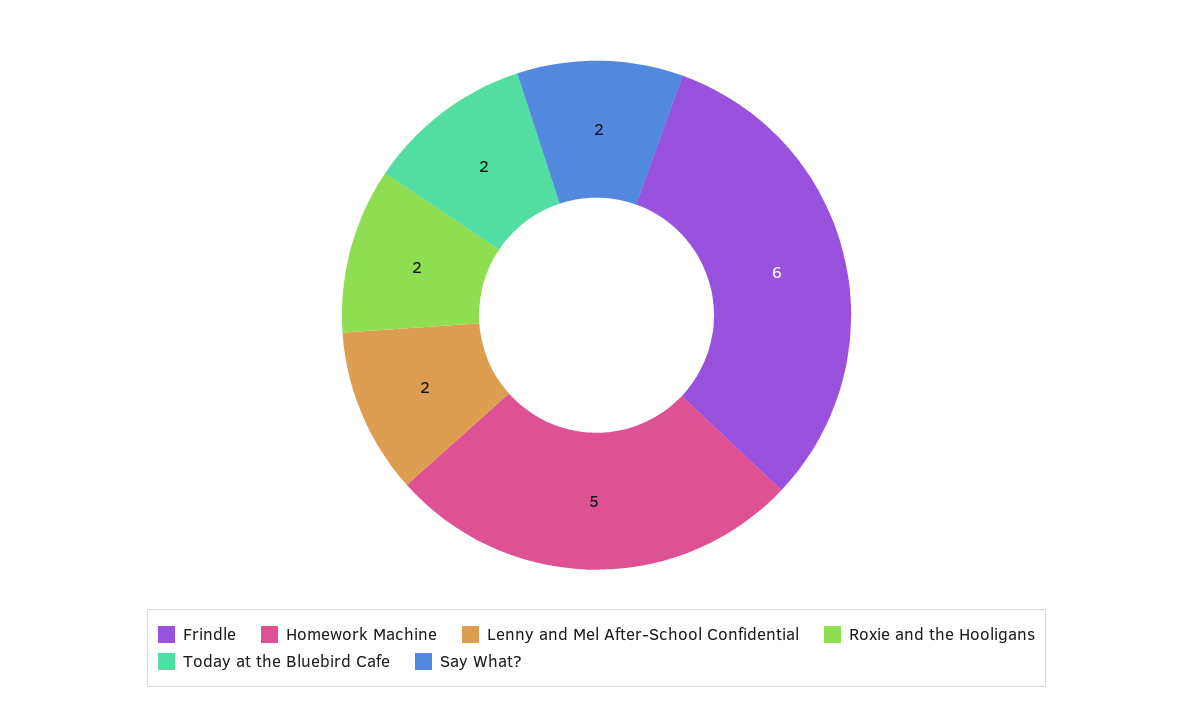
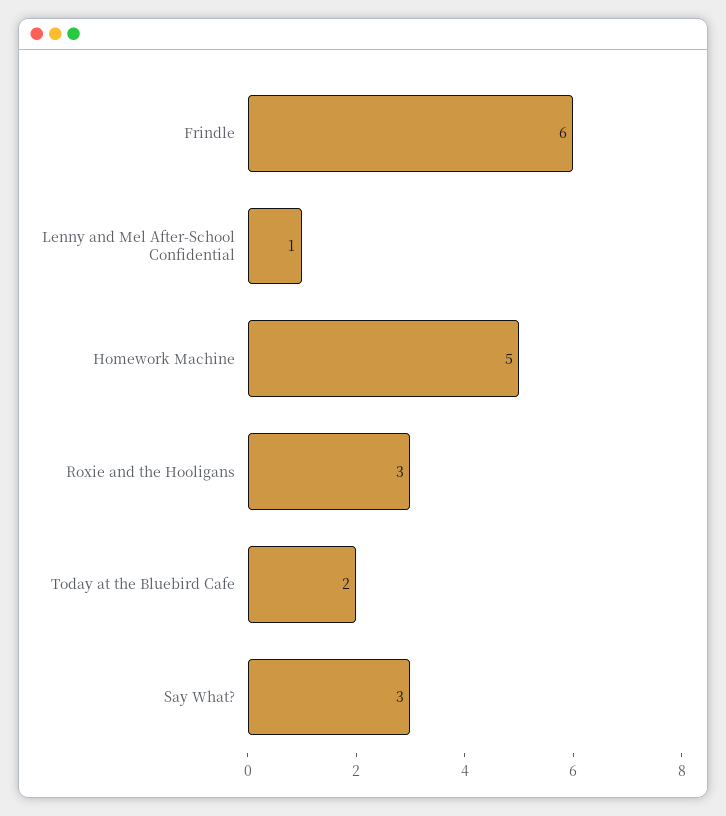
  {
    "Frindle": 6,
    "Homework Machine": 5,
-   "Lenny and Mel After-School Confidential": 2,
+   "Lenny and Mel After-School Confidential": 1,
-   "Roxie and the Hooligans": 2,
+   "Roxie and the Hooligans": 3,
    "Today at the Bluebird Cafe": 2,
-   "Say What?": 2
+   "Say What?": 3
  }

